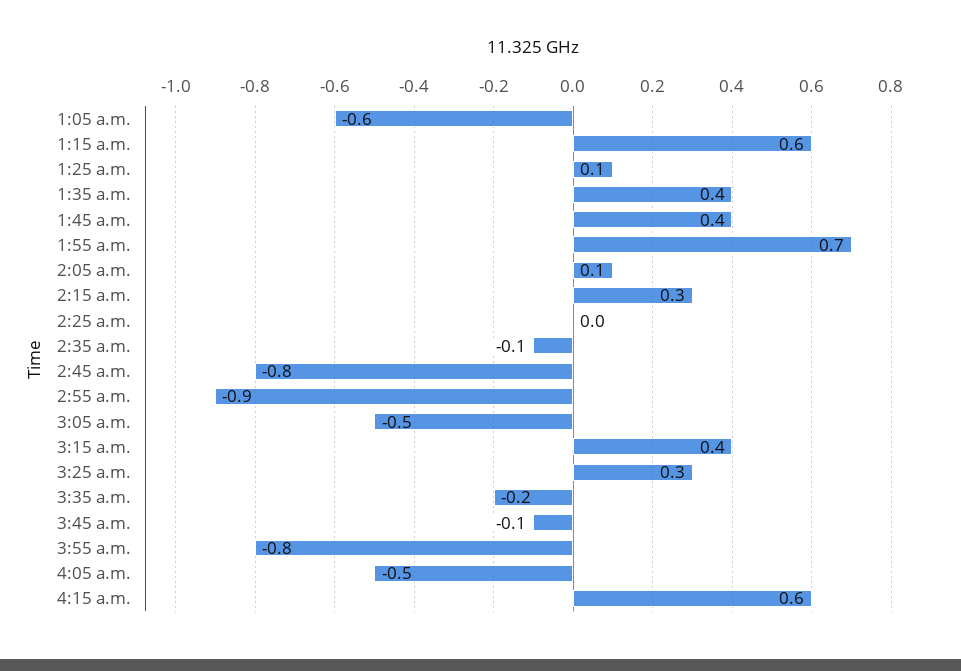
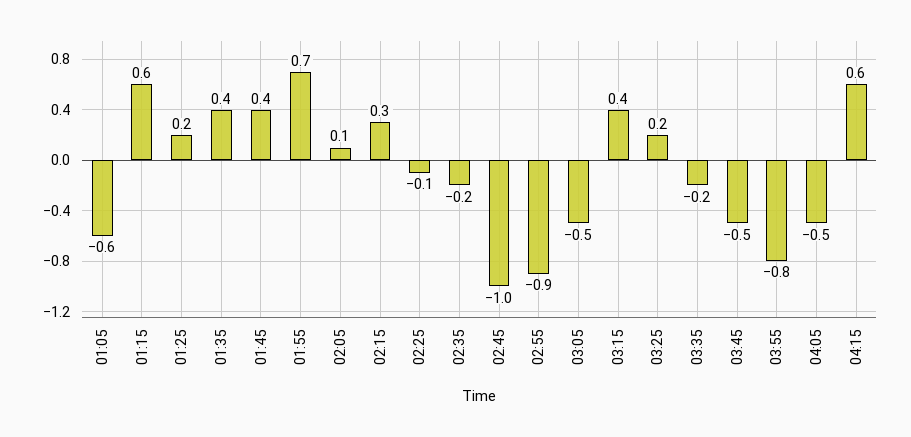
  {
    "1:05 a.m.": -0.6,
    "1:15 a.m.": 0.6,
-   "1:25 a.m.": 0.1,
+   "1:25 a.m.": 0.2,
    "1:35 a.m.": 0.4,
    "1:45 a.m.": 0.4,
    "1:55 a.m.": 0.7,
    "2:05 a.m.": 0.1,
    "2:15 a.m.": 0.3,
-   "2:25 a.m.": 0,
+   "2:25 a.m.": -0.1,
-   "2:35 a.m.": -0.1,
+   "2:35 a.m.": -0.2,
-   "2:45 a.m.": -0.8,
+   "2:45 a.m.": -1,
    "2:55 a.m.": -0.9,
    "3:05 a.m.": -0.5,
    "3:15 a.m.": 0.4,
-   "3:25 a.m.": 0.3,
+   "3:25 a.m.": 0.2,
    "3:35 a.m.": -0.2,
-   "3:45 a.m.": -0.1,
+   "3:45 a.m.": -0.5,
    "3:55 a.m.": -0.8,
    "4:05 a.m.": -0.5,
    "4:15 a.m.": 0.6
  }

